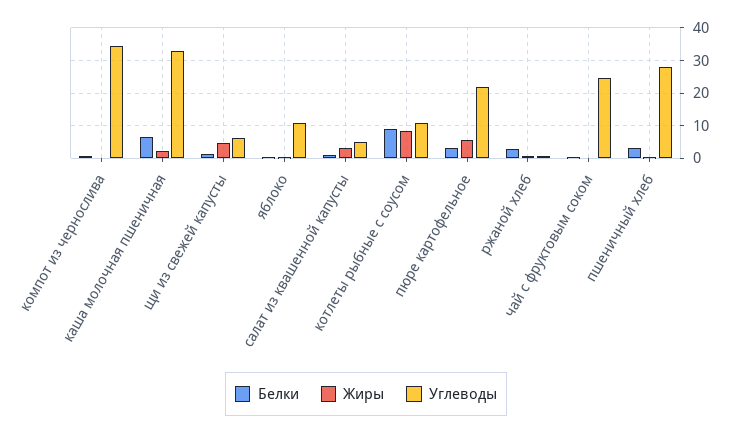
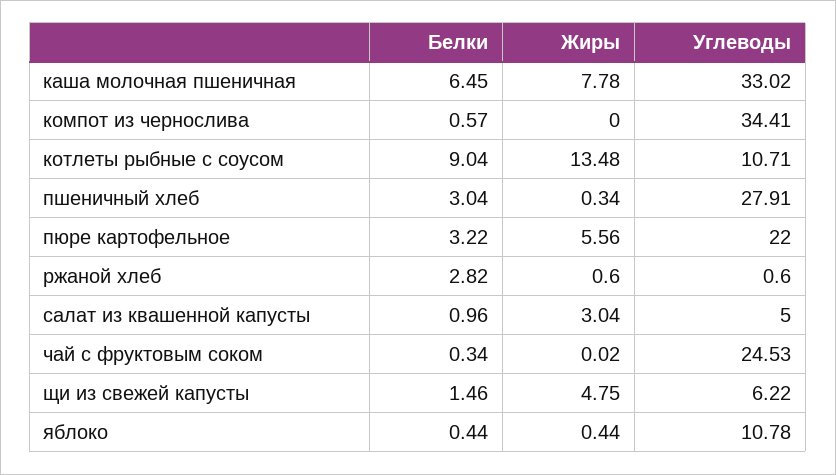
  {
    "Белки": {
      "компот из чернослива": 0.57,
      "каша молочная пшеничная": 6.45,
      "щи из свежей капусты": 1.46,
      "яблоко": 0.44,
      "салат из квашенной капусты": 0.96,
      "котлеты рыбные с соусом": 9.04,
      "пюре картофельное": 3.22,
      "ржаной хлеб": 2.82,
      "чай с фруктовым соком": 0.34,
      "пшеничный хлеб": 3.04
    },
    "Жиры": {
      "компот из чернослива": 0,
-     "каша молочная пшеничная": 2,
+     "каша молочная пшеничная": 7.78,
      "щи из свежей капусты": 4.75,
      "яблоко": 0.44,
      "салат из квашенной капусты": 3.04,
-     "котлеты рыбные с соусом": 8,
+     "котлеты рыбные с соусом": 13.48,
      "пюре картофельное": 5.56,
      "ржаной хлеб": 0.6,
      "чай с фруктовым соком": 0.02,
      "пшеничный хлеб": 0.34
    },
    "Углеводы": {
      "компот из чернослива": 34.41,
      "каша молочная пшеничная": 33.02,
      "щи из свежей капусты": 6.22,
      "яблоко": 10.78,
      "салат из квашенной капусты": 5,
      "котлеты рыбные с соусом": 10.71,
      "пюре картофельное": 22,
      "ржаной хлеб": 0.6,
      "чай с фруктовым соком": 24.53,
      "пшеничный хлеб": 27.91
    }
  }

